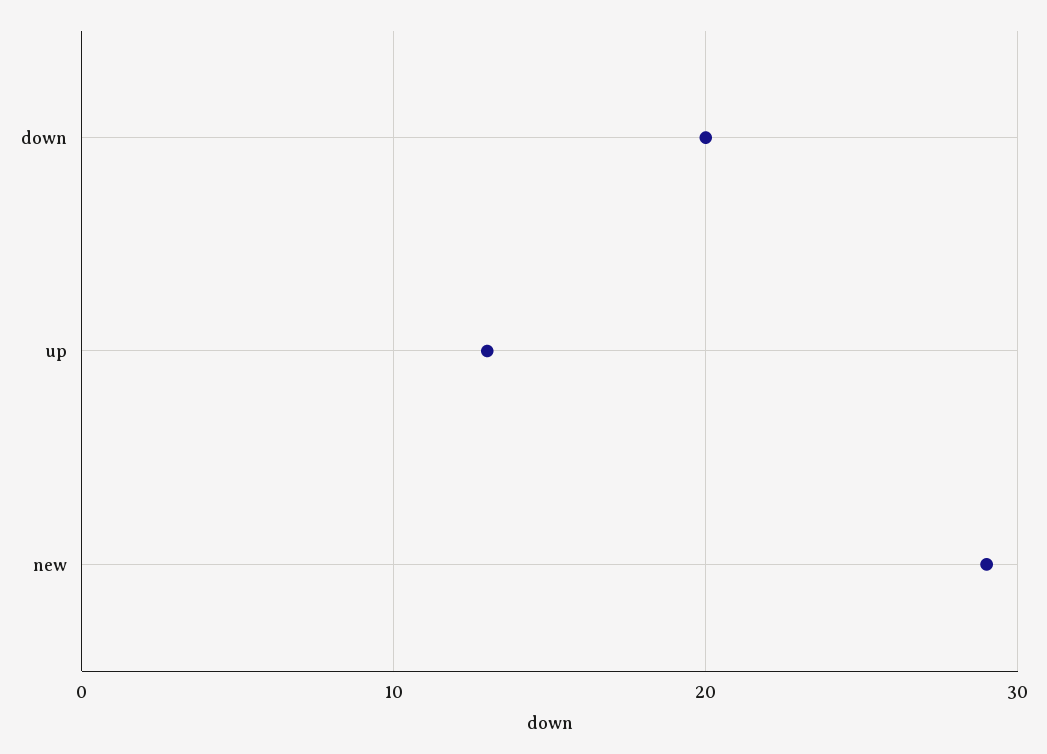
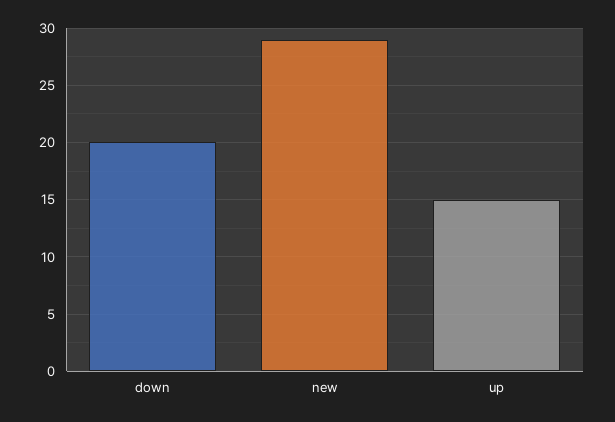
  {
    "down": 20,
-   "up": 13,
+   "up": 15,
    "new": 29
  }

